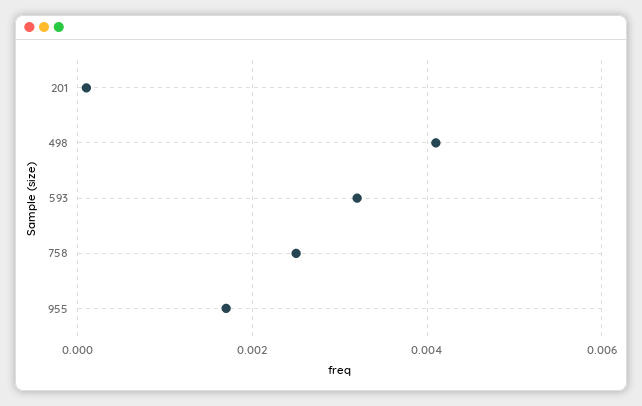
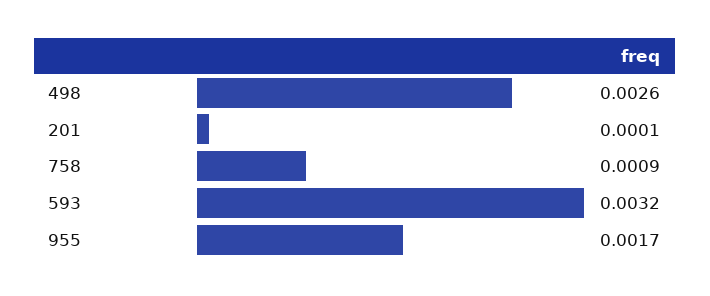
  {
    "201": 0.0001,
-   "498": 0.004,
+   "498": 0.0026,
    "593": 0.0032,
-   "758": 0.0025,
+   "758": 0.0009,
    "955": 0.0017
  }

